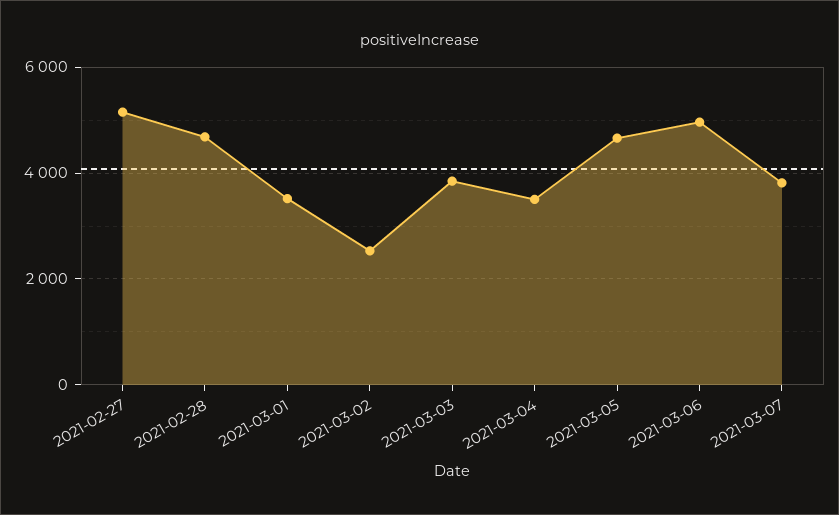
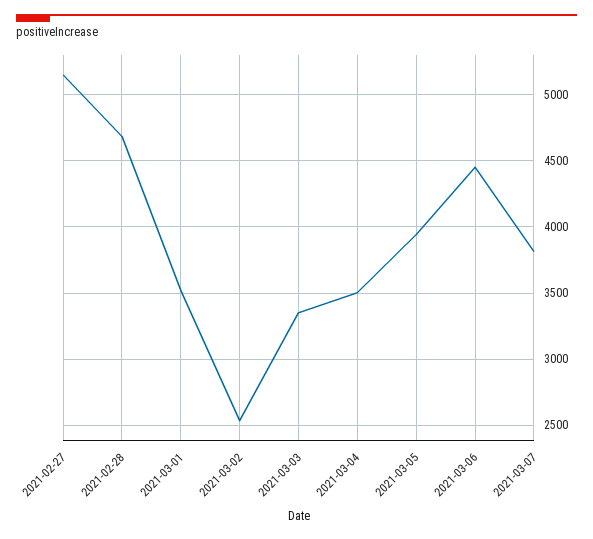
  {
    "2021-02-27": 5150,
    "2021-02-28": 4700,
    "2021-03-01": 3500,
    "2021-03-02": 2550,
-   "2021-03-03": 3800,
+   "2021-03-03": 3350,
    "2021-03-04": 3500,
-   "2021-03-05": 4600,
+   "2021-03-05": 3950,
-   "2021-03-06": 5000,
+   "2021-03-06": 4450,
    "2021-03-07": 3800
  }

